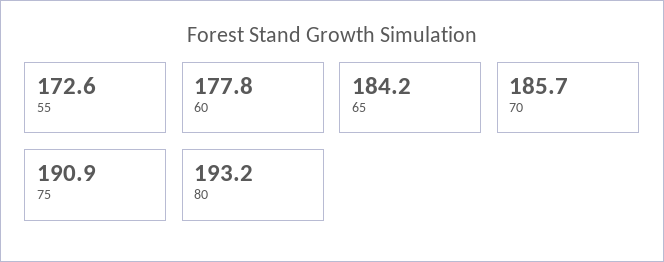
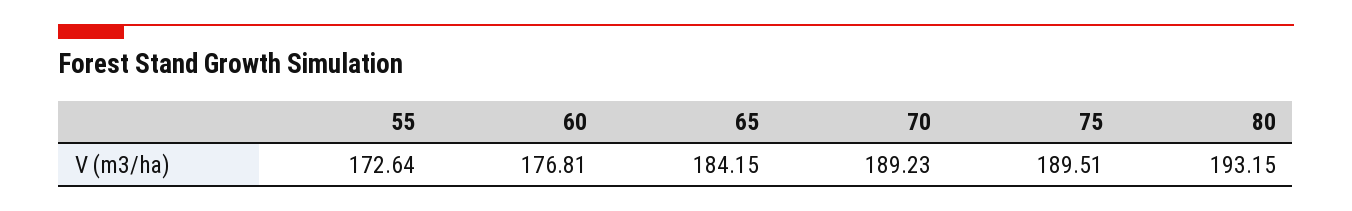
  {
    "55": 172.64,
-   "60": 177.8,
+   "60": 176.81,
    "65": 184.15,
-   "70": 185.7,
+   "70": 189.23,
-   "75": 190.9,
+   "75": 189.51,
    "80": 193.15
  }

